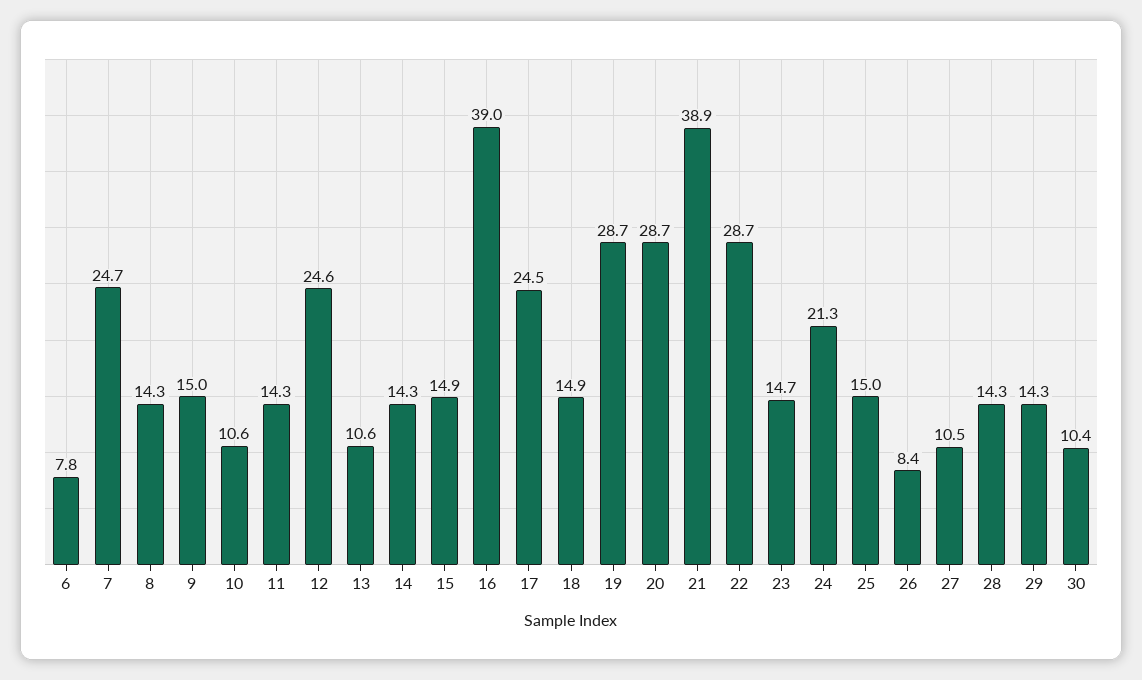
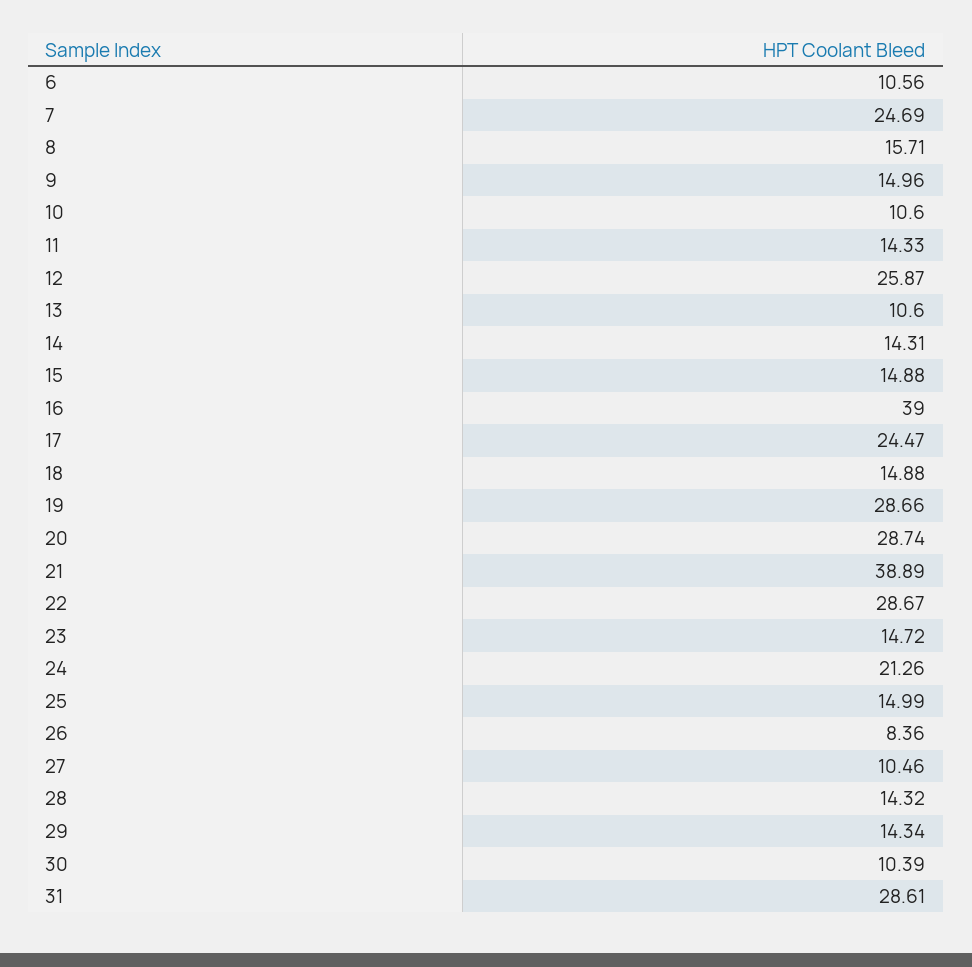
  {
-   "6": 7.8,
+   "6": 10.56,
    "7": 24.69,
-   "8": 14.3,
+   "8": 15.71,
    "9": 14.96,
    "10": 10.6,
    "11": 14.33,
-   "12": 24.6,
+   "12": 25.87,
    "13": 10.6,
    "14": 14.31,
    "15": 14.88,
    "16": 39,
    "17": 24.47,
    "18": 14.88,
    "19": 28.66,
    "20": 28.74,
    "21": 38.89,
    "22": 28.67,
    "23": 14.72,
    "24": 21.26,
    "25": 14.99,
    "26": 8.36,
    "27": 10.46,
    "28": 14.32,
    "29": 14.34,
-   "30": 10.39
+   "30": 10.39,
+   "31": 28.61
  }

